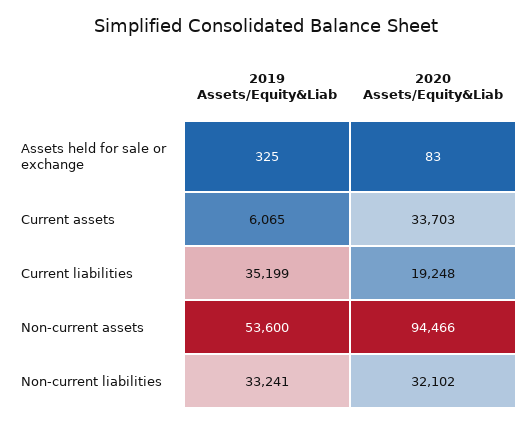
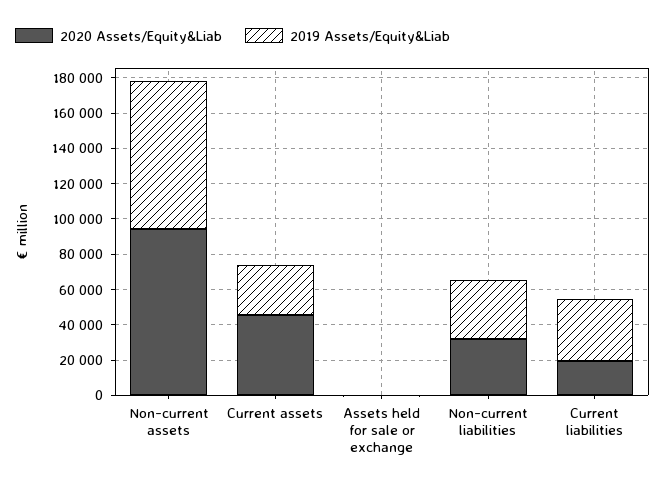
  {
    "2019 Assets/Equity&Liab": {
      "Assets held for sale or exchange": 325,
-     "Current assets": 6065,
+     "Current assets": 30000,
      "Current liabilities": 35199,
-     "Non-current assets": 53600,
+     "Non-current assets": 85000,
      "Non-current liabilities": 33241
    },
    "2020 Assets/Equity&Liab": {
      "Assets held for sale or exchange": 83,
-     "Current assets": 33703,
+     "Current assets": 45000,
      "Current liabilities": 19248,
      "Non-current assets": 94466,
      "Non-current liabilities": 32102
    }
  }

